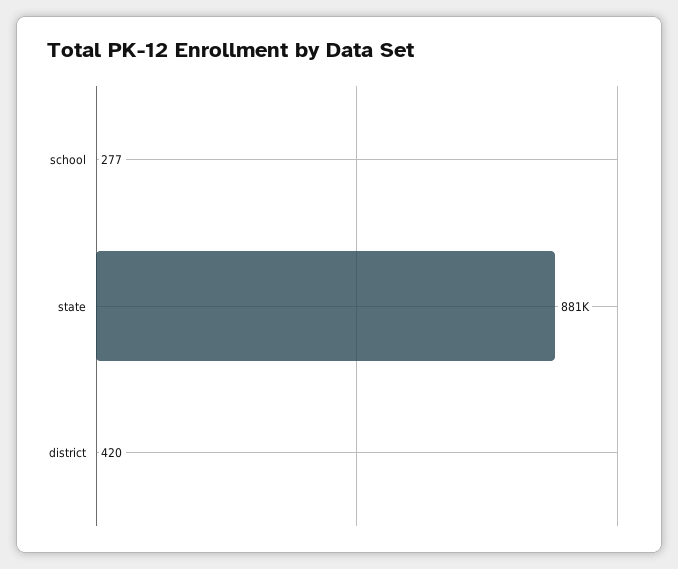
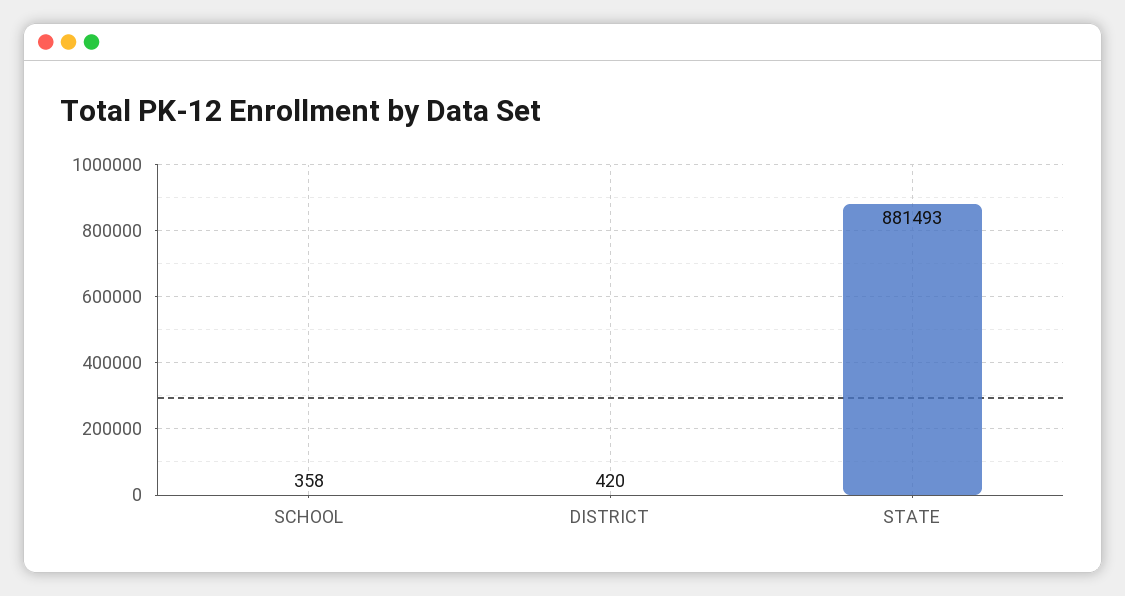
  {
-   "school": 277,
+   "school": 358,
    "state": 881493,
    "district": 420
  }

